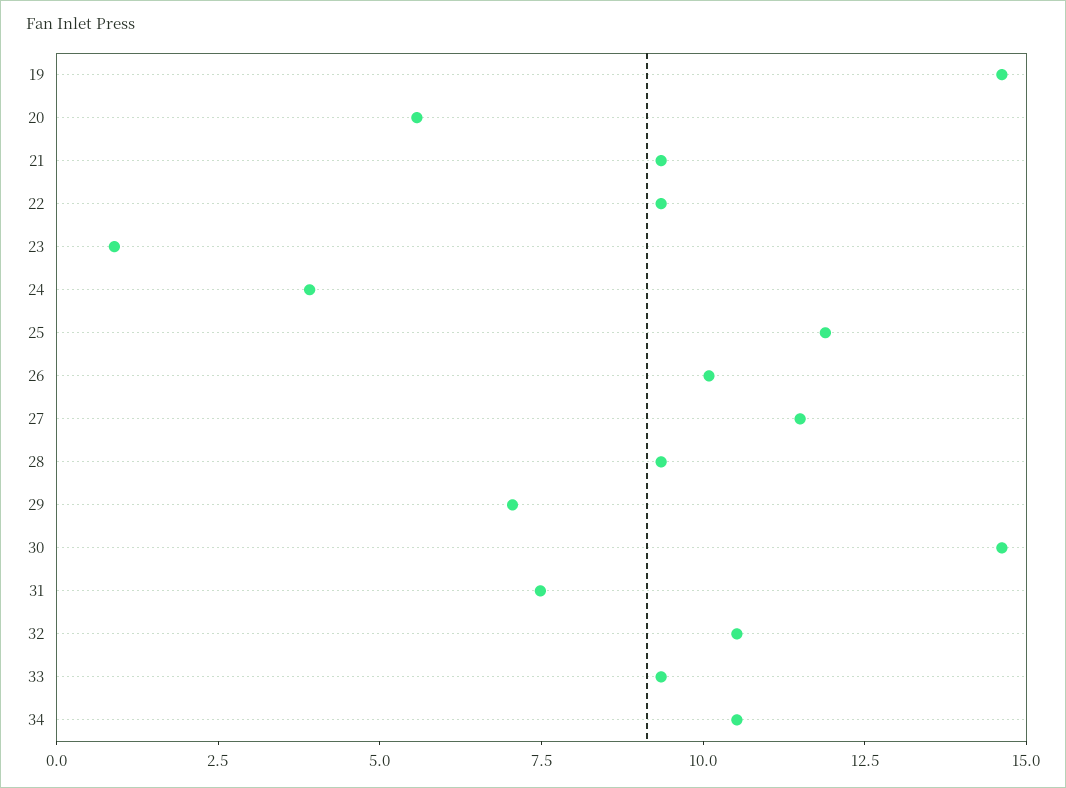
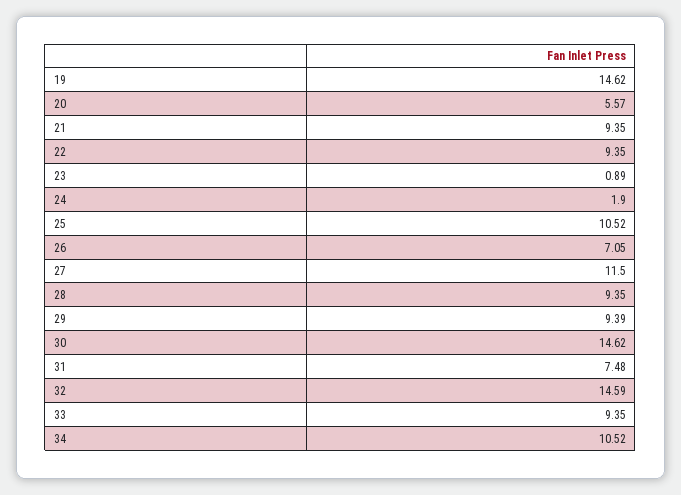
  {
    "19": 14.62,
    "20": 5.57,
    "21": 9.35,
    "22": 9.35,
    "23": 0.89,
-   "24": 4,
+   "24": 1.9,
-   "25": 12,
+   "25": 10.52,
-   "26": 10,
+   "26": 7.05,
    "27": 11.5,
    "28": 9.35,
-   "29": 7,
+   "29": 9.39,
    "30": 14.62,
    "31": 7.48,
-   "32": 10.5,
+   "32": 14.59,
    "33": 9.35,
    "34": 10.52
  }

